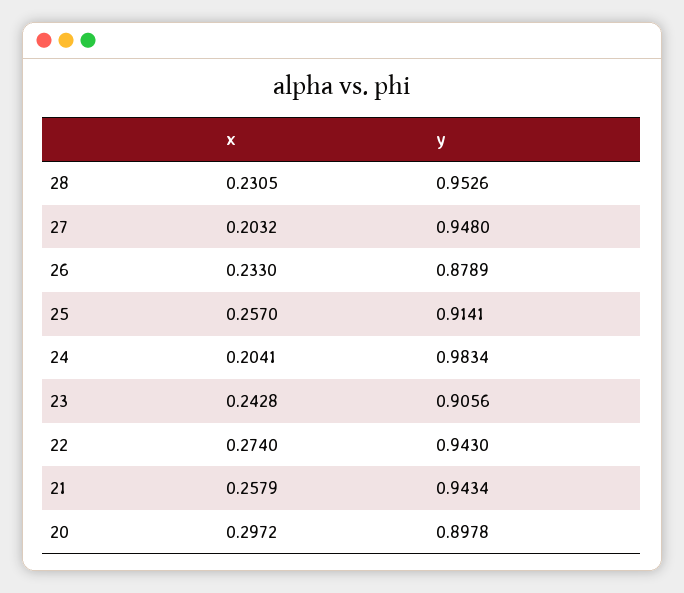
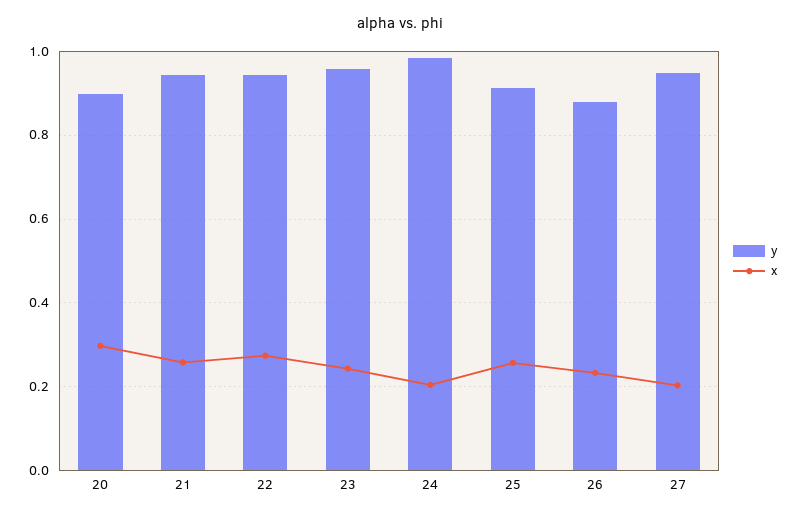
  {
    "x": {
-     "28": 0.2305,
      "27": 0.2032,
      "26": 0.233,
      "25": 0.257,
      "24": 0.2041,
      "23": 0.2428,
      "22": 0.274,
      "21": 0.2579,
      "20": 0.2972
    },
    "y": {
-     "28": 0.9526,
      "27": 0.948,
      "26": 0.8789,
      "25": 0.9141,
      "24": 0.9834,
-     "23": 0.9056,
+     "23": 0.96,
      "22": 0.943,
      "21": 0.9434,
      "20": 0.8978
    }
  }

